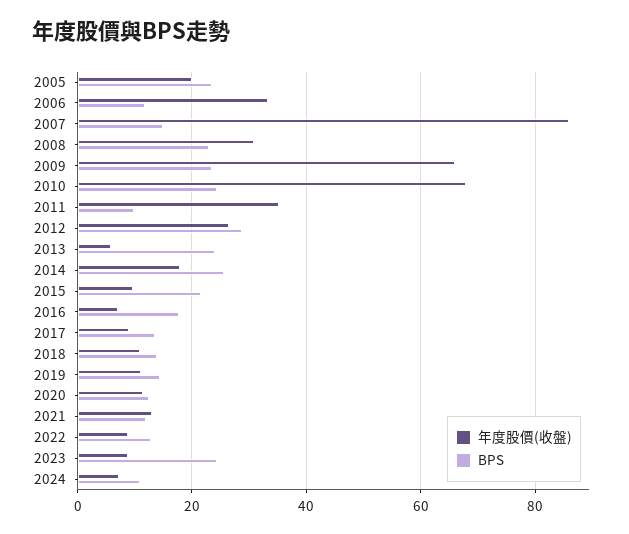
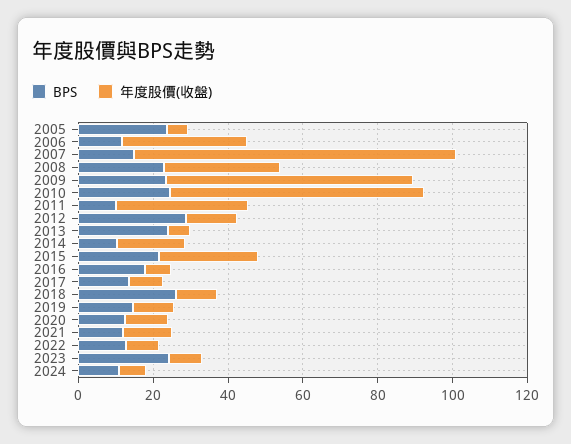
  {
    "年度股價(收盤)": {
-     "2005": 20,
+     "2005": 5,
      "2006": 34,
      "2007": 86,
      "2008": 30,
      "2009": 66,
      "2010": 68,
      "2011": 36,
-     "2012": 26,
+     "2012": 15,
      "2013": 6,
      "2014": 18,
-     "2015": 10,
+     "2015": 25,
      "2016": 8,
      "2017": 10,
      "2018": 10,
      "2019": 12,
      "2020": 12,
      "2021": 14,
      "2022": 8,
      "2023": 8,
      "2024": 8
    },
    "BPS": {
      "2005": 24,
      "2006": 12,
      "2007": 14,
      "2008": 22,
      "2009": 24,
      "2010": 24,
      "2011": 10,
      "2012": 28,
      "2013": 24,
-     "2014": 26,
+     "2014": 10,
      "2015": 22,
      "2016": 18,
      "2017": 14,
-     "2018": 14,
+     "2018": 25,
      "2019": 14,
      "2020": 12,
      "2021": 12,
      "2022": 12,
      "2023": 24,
      "2024": 10
    }
  }

